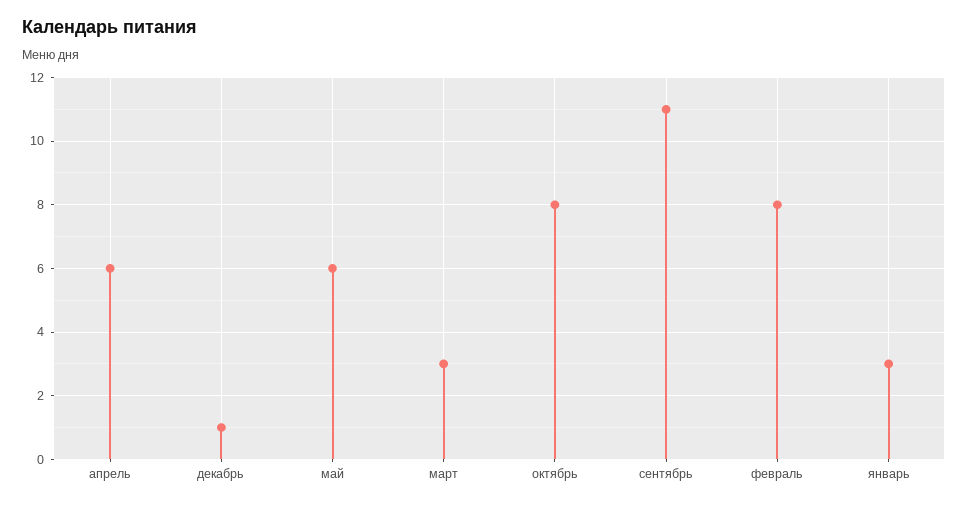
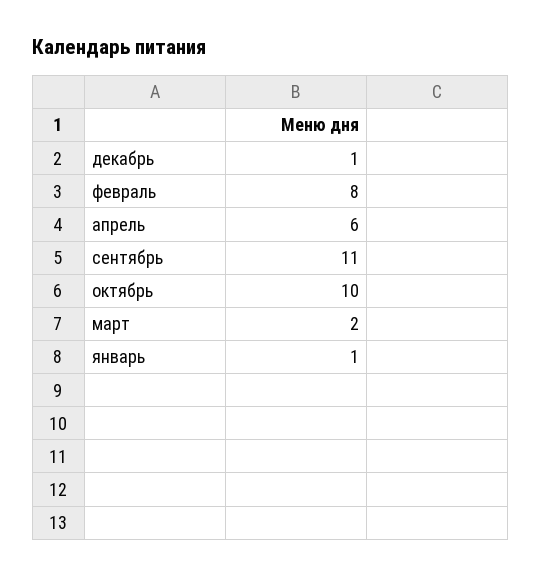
  {
    "апрель": 6,
    "декабрь": 1,
-   "май": 6,
-   "март": 3,
+   "март": 2,
-   "октябрь": 8,
+   "октябрь": 10,
    "сентябрь": 11,
    "февраль": 8,
-   "январь": 3
+   "январь": 1
  }

